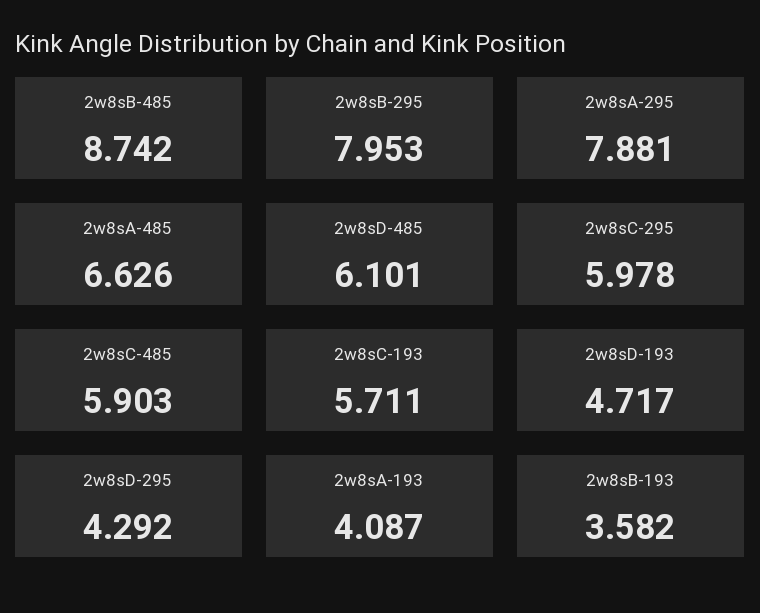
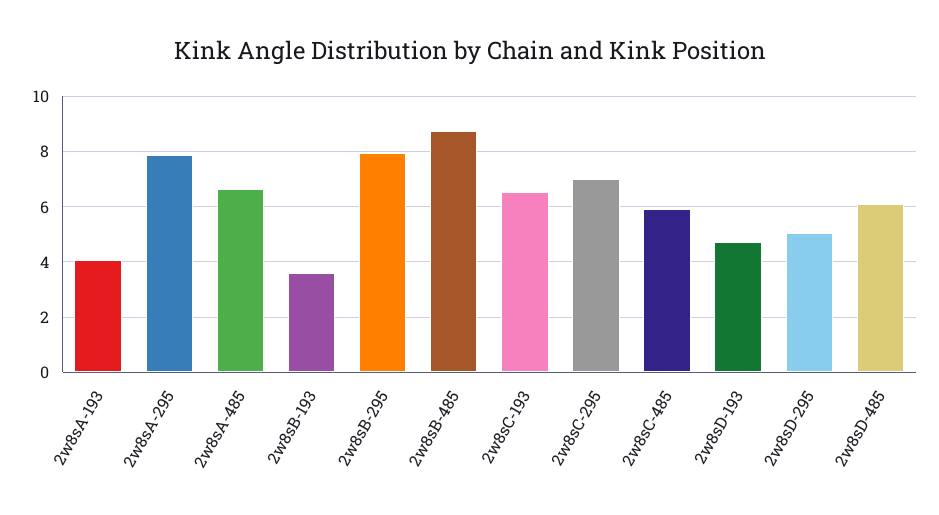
  {
    "2w8sB-485": 8.742,
    "2w8sB-295": 7.953,
    "2w8sA-295": 7.881,
    "2w8sA-485": 6.626,
    "2w8sD-485": 6.101,
-   "2w8sC-295": 5.978,
+   "2w8sC-295": 7,
    "2w8sC-485": 5.903,
-   "2w8sC-193": 5.711,
+   "2w8sC-193": 6.5,
    "2w8sD-193": 4.717,
-   "2w8sD-295": 4.292,
+   "2w8sD-295": 5,
    "2w8sA-193": 4.087,
    "2w8sB-193": 3.582
  }

